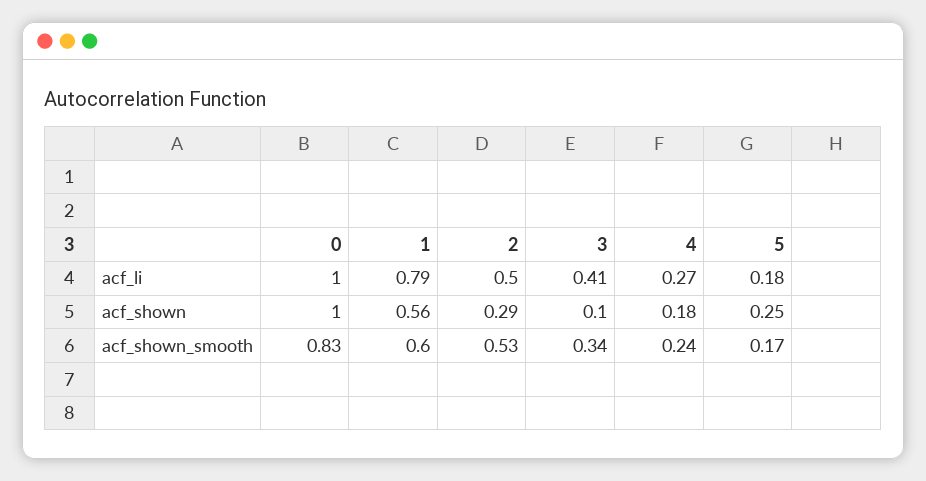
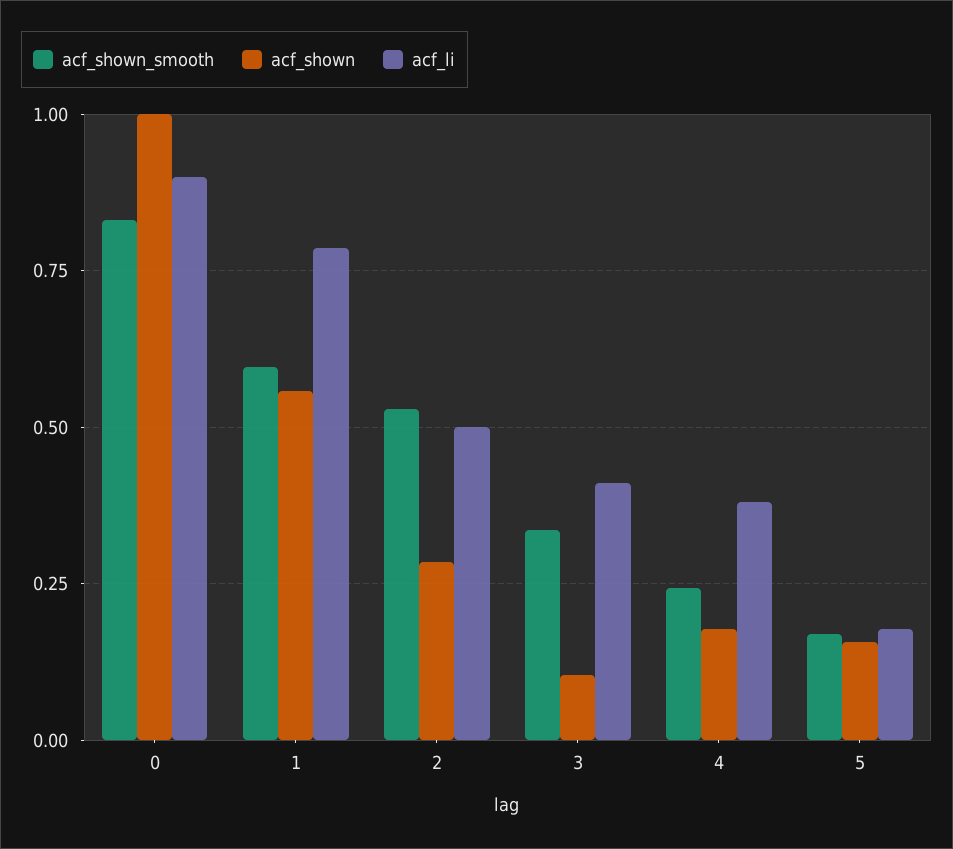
  {
    "acf_li": {
-     "0": 1,
+     "0": 0.9,
      "1": 0.79,
      "2": 0.5,
      "3": 0.41,
-     "4": 0.27,
+     "4": 0.375,
      "5": 0.18
    },
    "acf_shown": {
      "0": 1,
      "1": 0.56,
      "2": 0.29,
      "3": 0.1,
      "4": 0.18,
-     "5": 0.25
+     "5": 0.15
    },
    "acf_shown_smooth": {
      "0": 0.83,
      "1": 0.6,
      "2": 0.53,
      "3": 0.34,
      "4": 0.24,
      "5": 0.17
    }
  }

